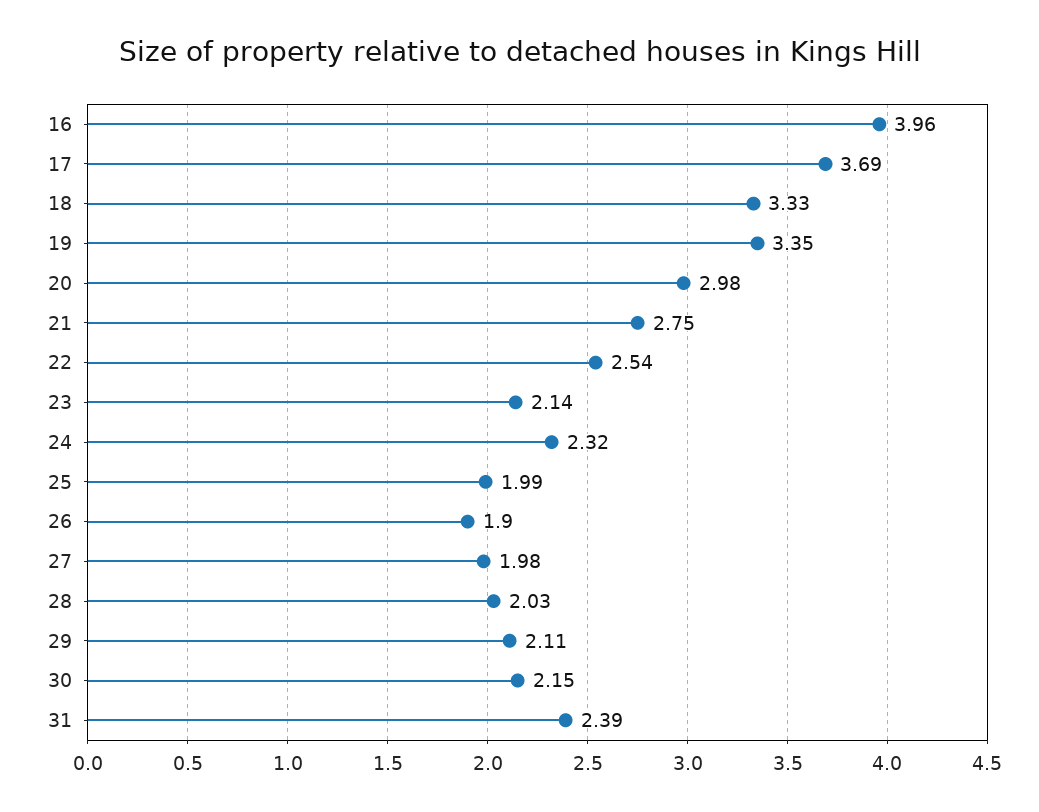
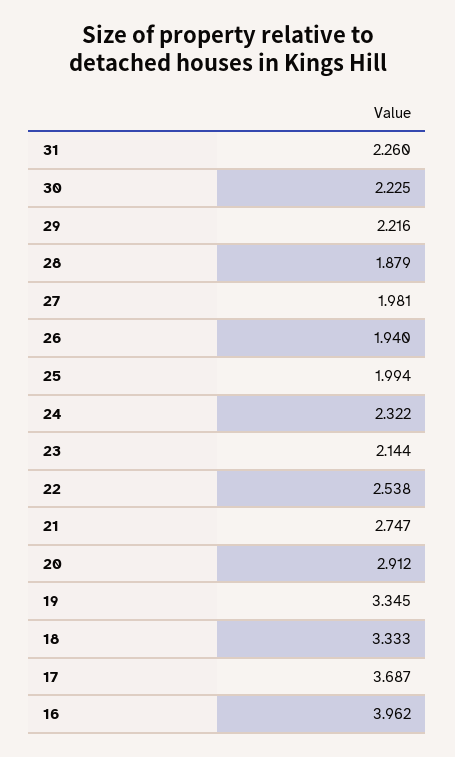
  {
    "16": 3.962,
    "17": 3.687,
    "18": 3.333,
    "19": 3.345,
-   "20": 2.98,
+   "20": 2.912,
    "21": 2.747,
    "22": 2.538,
    "23": 2.144,
    "24": 2.322,
    "25": 1.994,
-   "26": 1.9,
+   "26": 1.94,
    "27": 1.981,
-   "28": 2.03,
+   "28": 1.879,
-   "29": 2.11,
+   "29": 2.216,
-   "30": 2.15,
+   "30": 2.225,
-   "31": 2.39
+   "31": 2.26
  }

